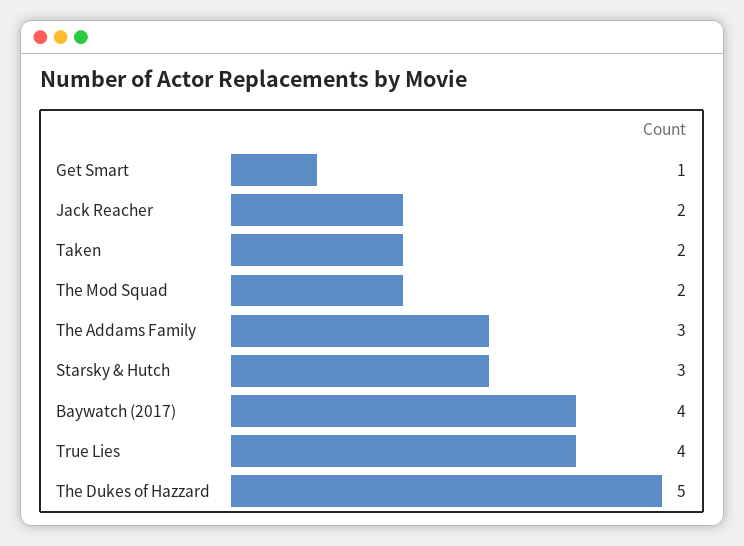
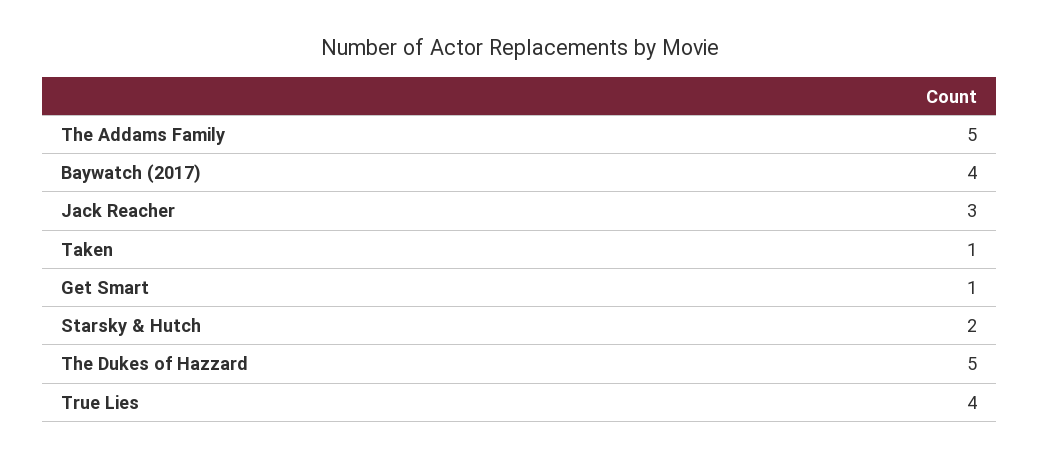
  {
    "Get Smart": 1,
-   "Jack Reacher": 2,
+   "Jack Reacher": 3,
-   "Taken": 2,
+   "Taken": 1,
-   "The Mod Squad": 2,
-   "The Addams Family": 3,
+   "The Addams Family": 5,
-   "Starsky & Hutch": 3,
+   "Starsky & Hutch": 2,
    "Baywatch (2017)": 4,
    "True Lies": 4,
    "The Dukes of Hazzard": 5
  }

